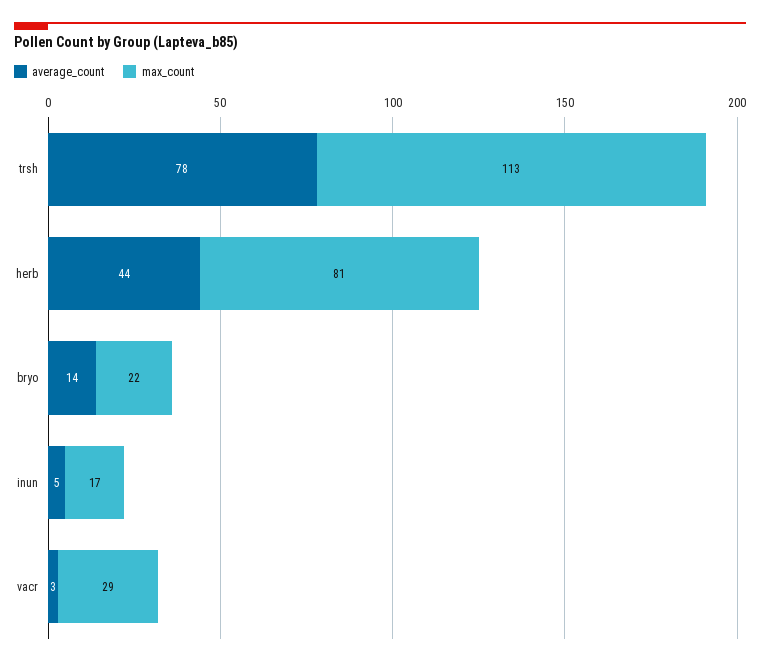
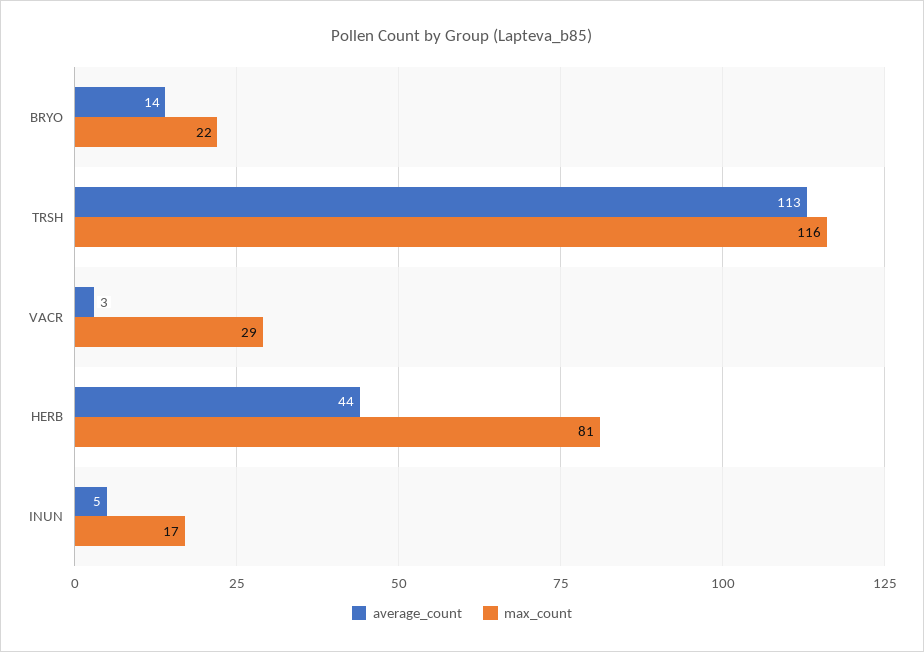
  {
    "average_count": {
-     "trsh": 78,
+     "trsh": 113,
      "herb": 44,
      "bryo": 14,
      "inun": 5,
      "vacr": 3
    },
    "max_count": {
-     "trsh": 113,
+     "trsh": 116,
      "herb": 81,
      "bryo": 22,
      "inun": 17,
      "vacr": 29
    }
  }

